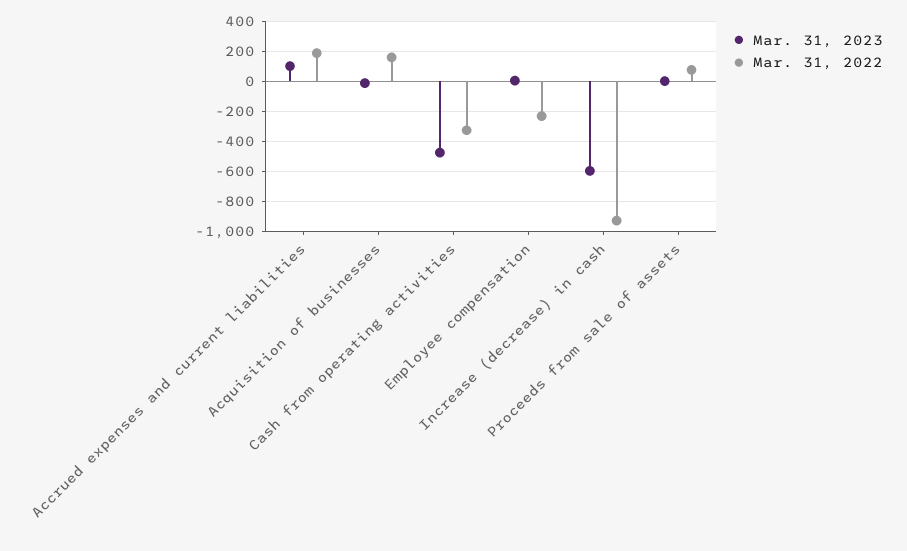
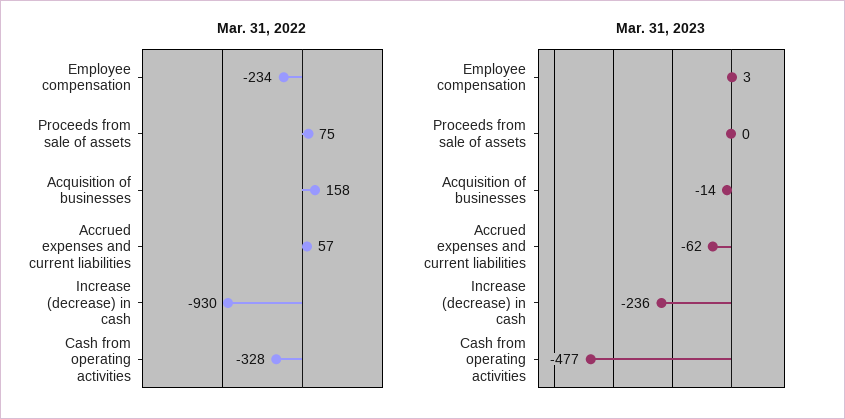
  {
    "Mar. 31, 2023": {
-     "Accrued expenses and current liabilities": 100,
+     "Accrued expenses and current liabilities": -62,
      "Acquisition of businesses": -14,
      "Cash from operating activities": -477,
      "Employee compensation": 3,
-     "Increase (decrease) in cash": -600,
+     "Increase (decrease) in cash": -236,
      "Proceeds from sale of assets": 0
    },
    "Mar. 31, 2022": {
-     "Accrued expenses and current liabilities": 200,
+     "Accrued expenses and current liabilities": 57,
      "Acquisition of businesses": 158,
      "Cash from operating activities": -328,
      "Employee compensation": -234,
      "Increase (decrease) in cash": -930,
      "Proceeds from sale of assets": 75
    }
  }

